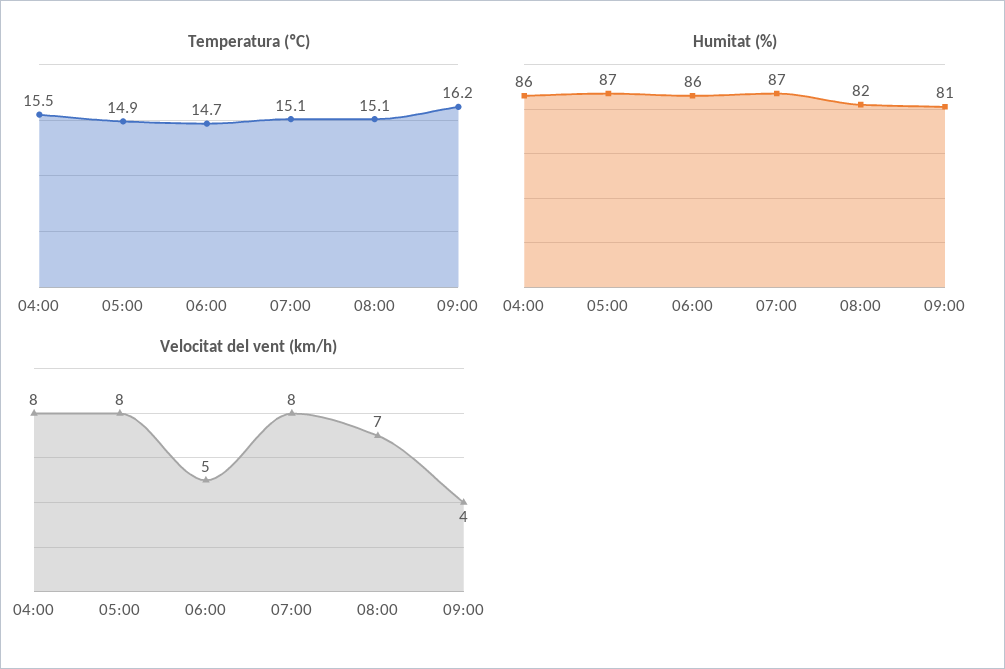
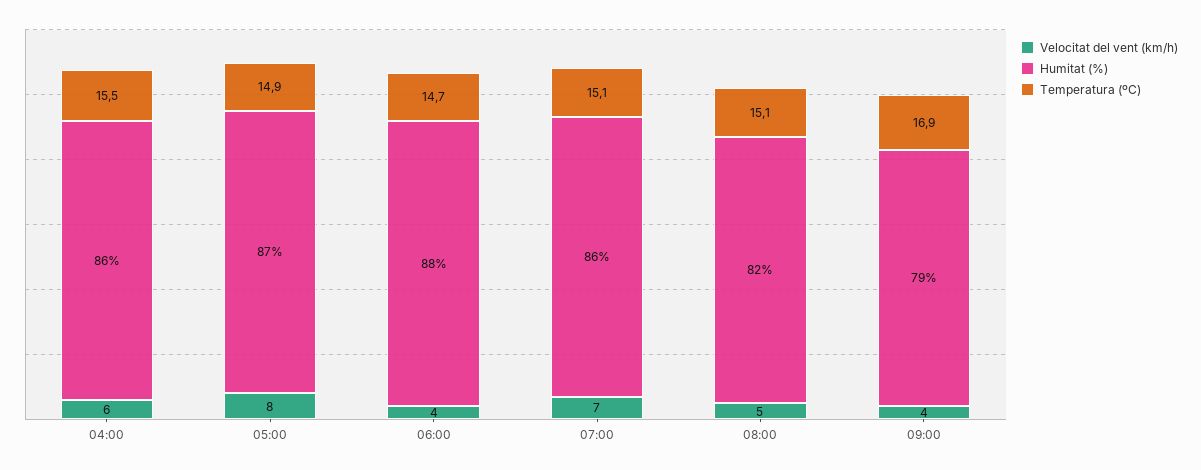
  {
    "Temperatura (ºC)": {
      "04:00": 15.5,
      "05:00": 14.9,
      "06:00": 14.7,
      "07:00": 15.1,
      "08:00": 15.1,
-     "09:00": 16.2
+     "09:00": 16.9
    },
    "Humitat (%)": {
      "04:00": 86,
      "05:00": 87,
-     "06:00": 86,
+     "06:00": 88,
-     "07:00": 87,
+     "07:00": 86,
      "08:00": 82,
-     "09:00": 81
+     "09:00": 79
    },
    "Velocitat del vent (km/h)": {
-     "04:00": 8,
+     "04:00": 6,
      "05:00": 8,
-     "06:00": 5,
+     "06:00": 4,
-     "07:00": 8,
+     "07:00": 7,
-     "08:00": 7,
+     "08:00": 5,
      "09:00": 4
    }
  }

